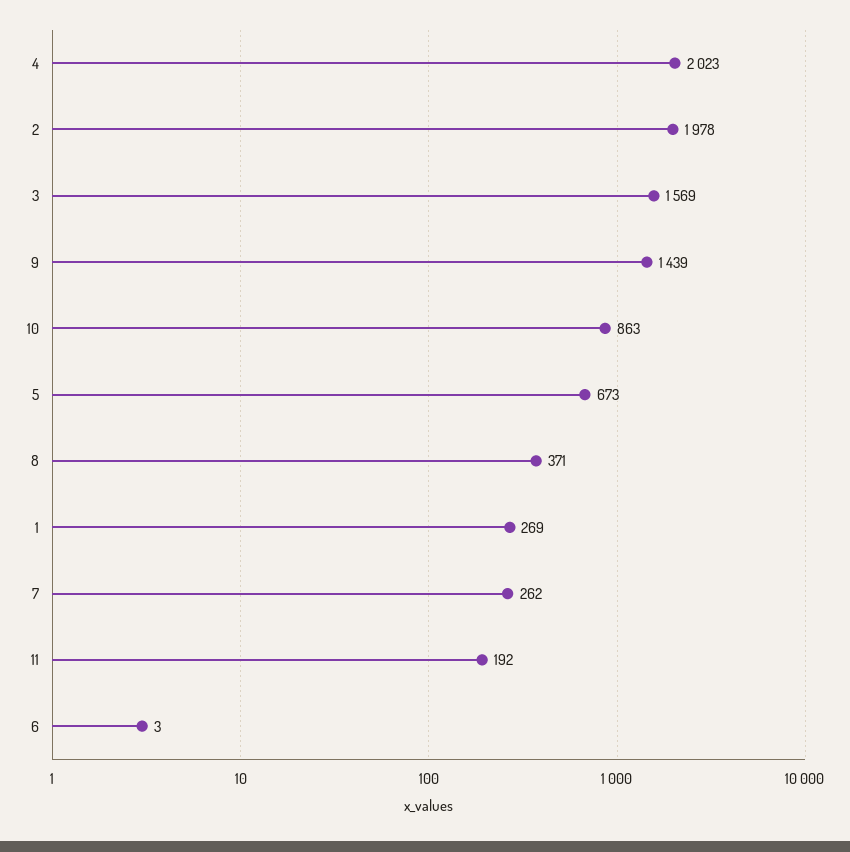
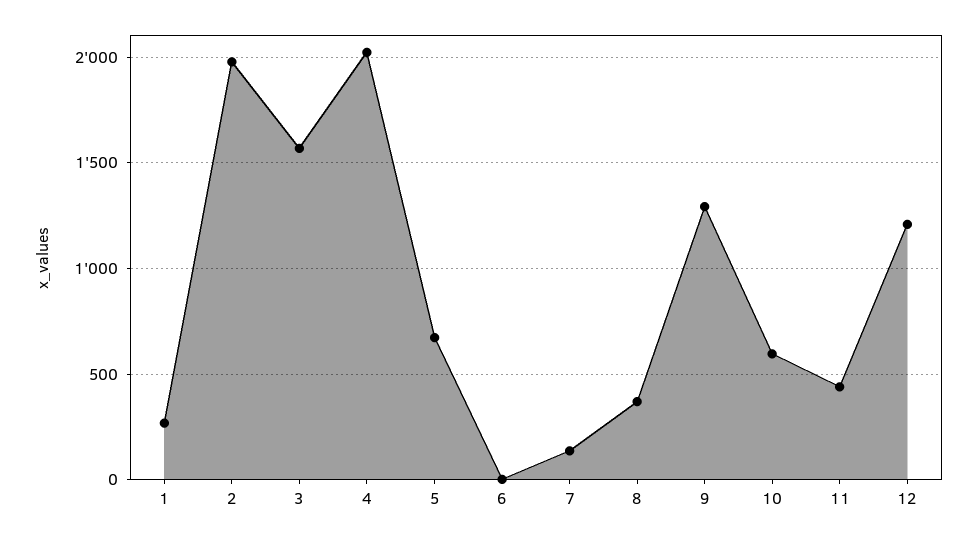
  {
    "4": 2023,
    "2": 1978,
    "3": 1569,
-   "9": 1439,
+   "9": 1300,
-   "10": 863,
+   "10": 600,
    "5": 673,
    "8": 371,
    "1": 269,
-   "7": 262,
+   "7": 150,
-   "11": 192,
+   "11": 450,
-   "6": 3
+   "6": 3,
+   "12": 1200
  }

